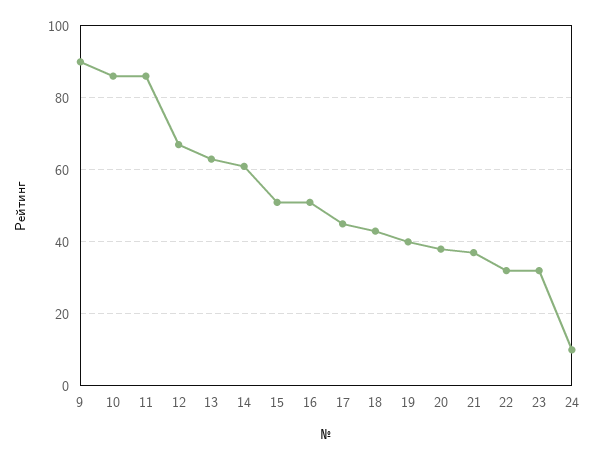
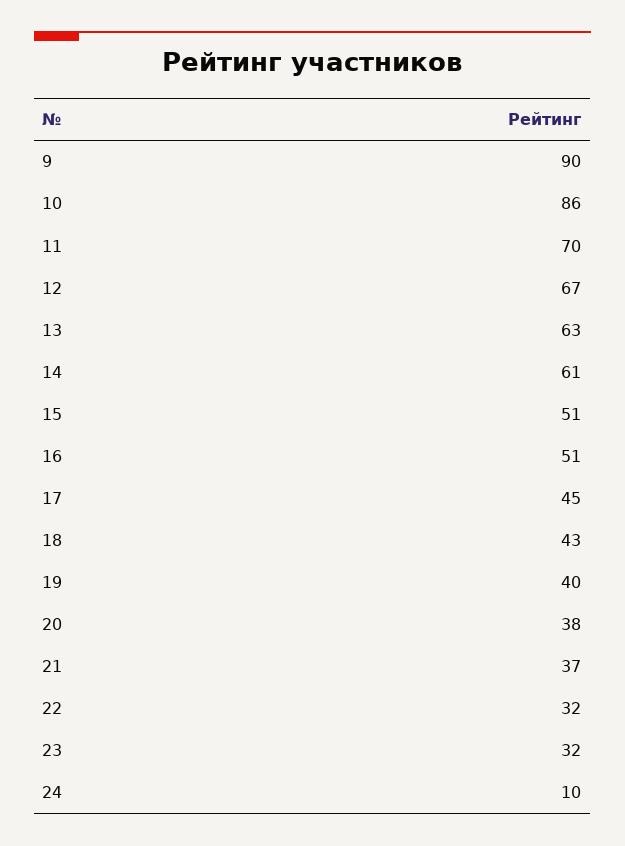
  {
    "9": 90,
    "10": 86,
-   "11": 85,
+   "11": 70,
    "12": 67,
    "13": 63,
    "14": 61,
    "15": 51,
    "16": 51,
    "17": 45,
    "18": 43,
    "19": 40,
    "20": 38,
    "21": 37,
    "22": 32,
    "23": 32,
    "24": 10
  }

